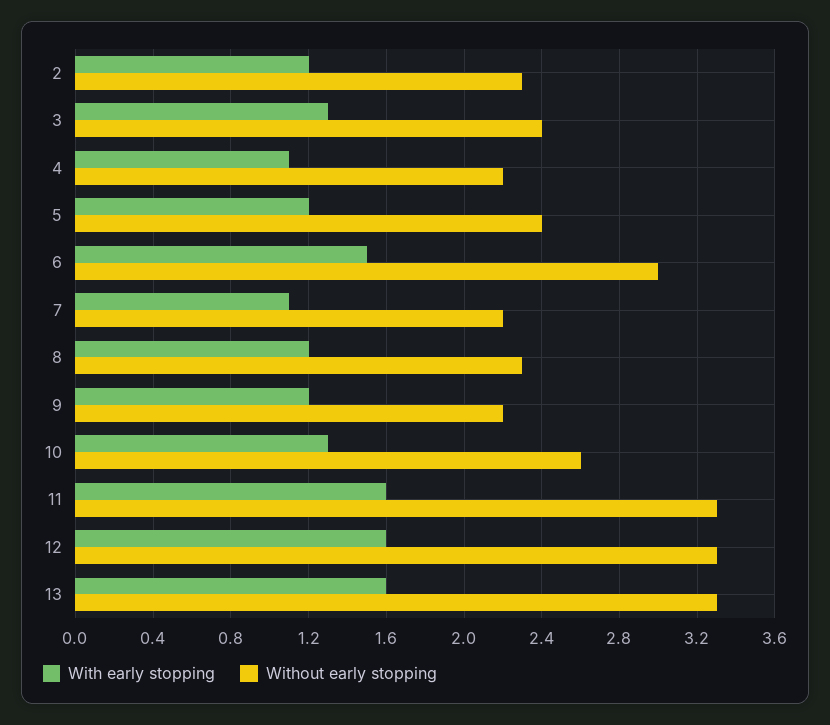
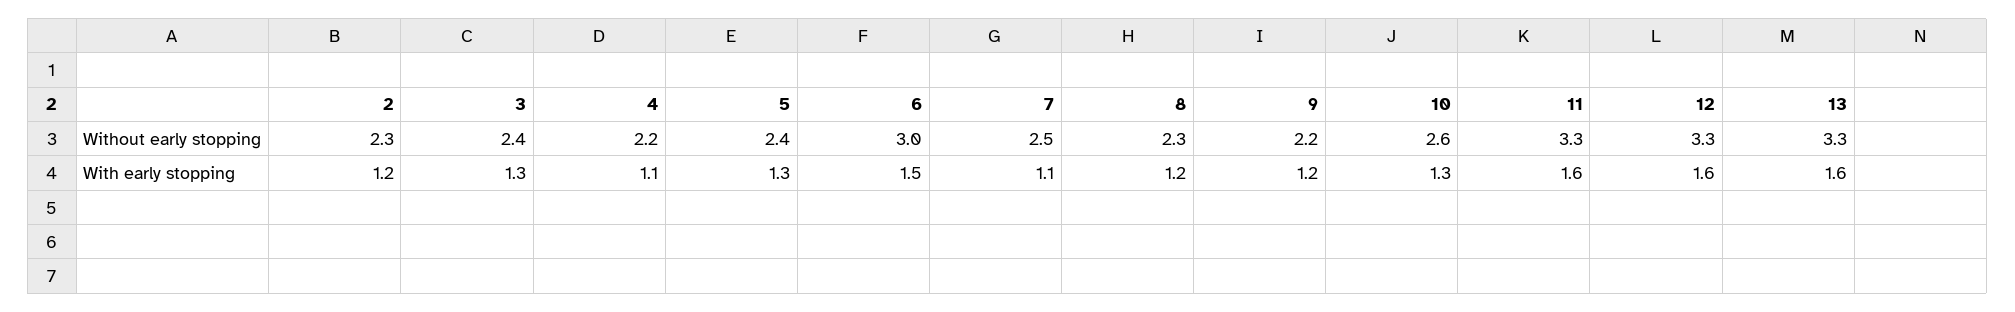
  {
    "With early stopping": {
      "2": 1.2,
      "3": 1.3,
      "4": 1.1,
-     "5": 1.2,
+     "5": 1.3,
      "6": 1.5,
      "7": 1.1,
      "8": 1.2,
      "9": 1.2,
      "10": 1.3,
      "11": 1.6,
      "12": 1.6,
      "13": 1.6
    },
    "Without early stopping": {
      "2": 2.3,
      "3": 2.4,
      "4": 2.2,
      "5": 2.4,
      "6": 3,
-     "7": 2.2,
+     "7": 2.5,
      "8": 2.3,
      "9": 2.2,
      "10": 2.6,
      "11": 3.3,
      "12": 3.3,
      "13": 3.3
    }
  }

